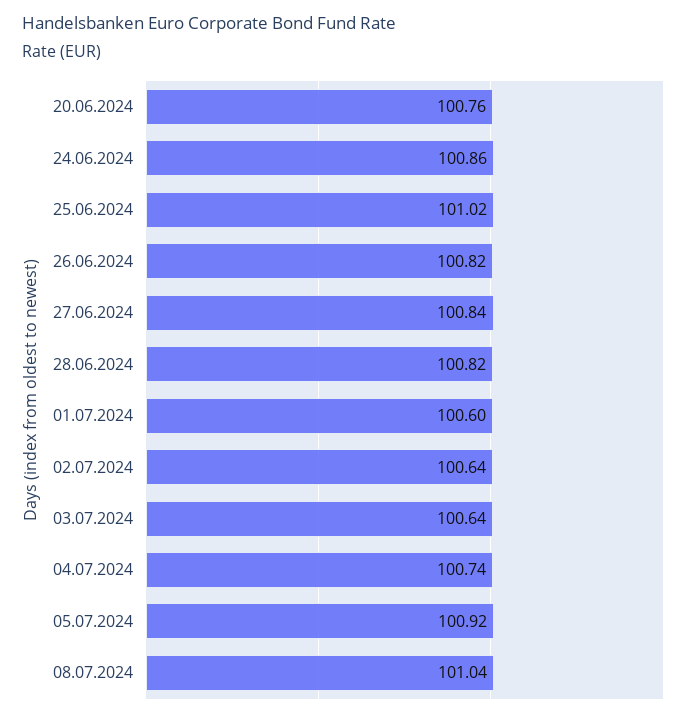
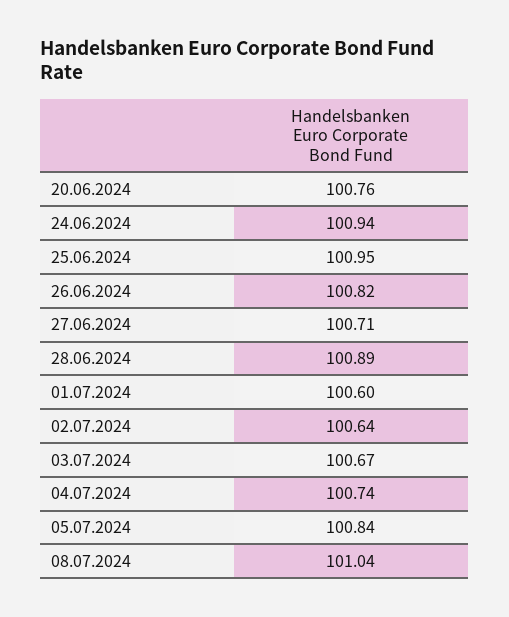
  {
    "20.06.2024": 100.76,
-   "24.06.2024": 100.86,
+   "24.06.2024": 100.94,
-   "25.06.2024": 101.02,
+   "25.06.2024": 100.95,
    "26.06.2024": 100.82,
-   "27.06.2024": 100.84,
+   "27.06.2024": 100.71,
-   "28.06.2024": 100.82,
+   "28.06.2024": 100.89,
    "01.07.2024": 100.6,
    "02.07.2024": 100.64,
-   "03.07.2024": 100.64,
+   "03.07.2024": 100.67,
    "04.07.2024": 100.74,
-   "05.07.2024": 100.92,
+   "05.07.2024": 100.84,
    "08.07.2024": 101.04
  }

